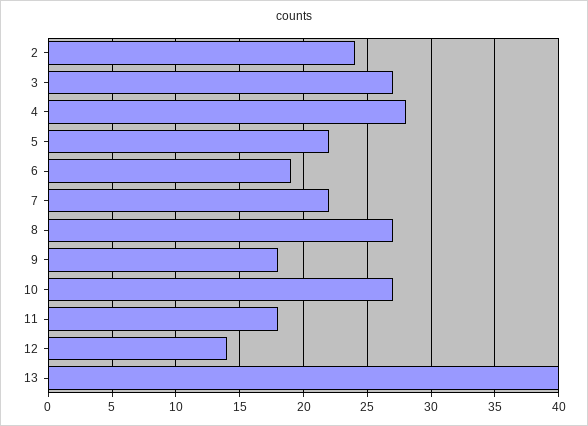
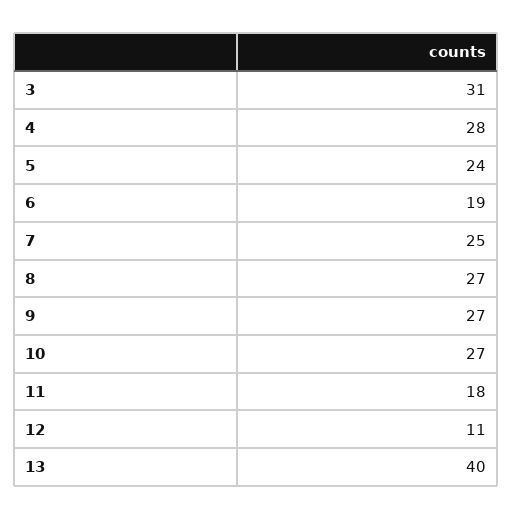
  {
-   "2": 24,
-   "3": 27,
+   "3": 31,
    "4": 28,
-   "5": 22,
+   "5": 24,
    "6": 19,
-   "7": 22,
+   "7": 25,
    "8": 27,
-   "9": 18,
+   "9": 27,
    "10": 27,
    "11": 18,
-   "12": 14,
+   "12": 11,
    "13": 40
  }

